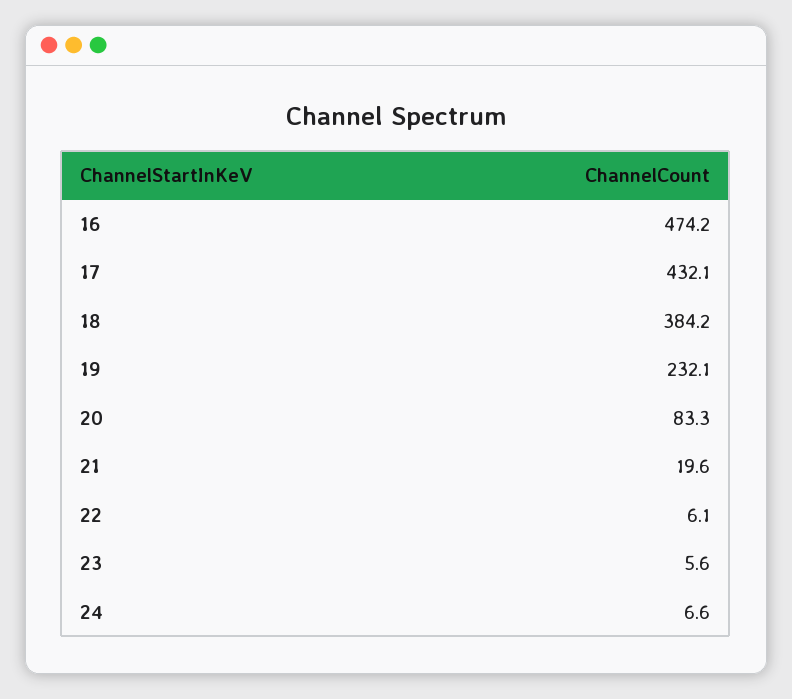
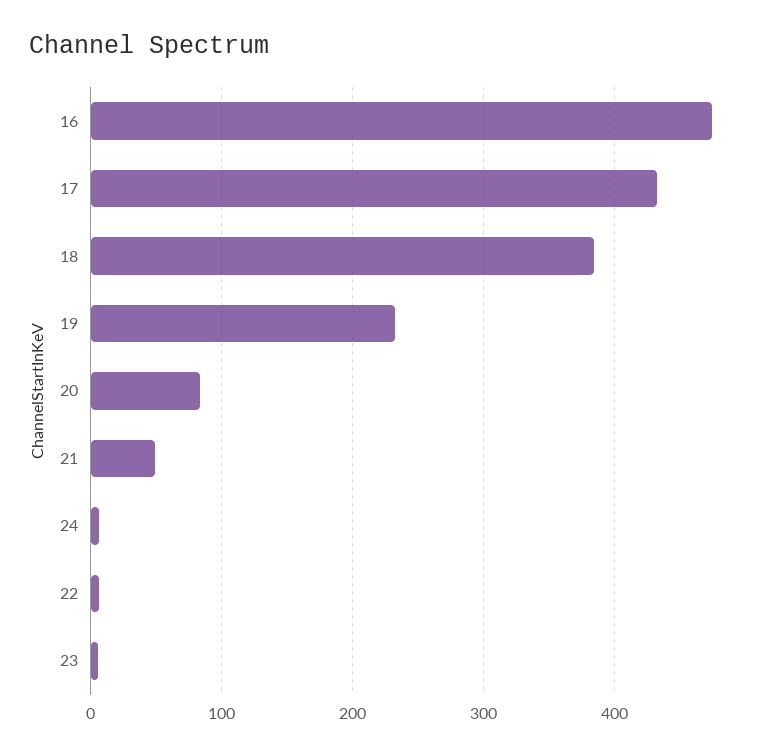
  {
    "16": 474.2,
    "17": 432.1,
    "18": 384.2,
    "19": 232.1,
    "20": 83.3,
-   "21": 19.6,
+   "21": 50,
    "22": 6.1,
    "23": 5.6,
    "24": 6.6
  }

